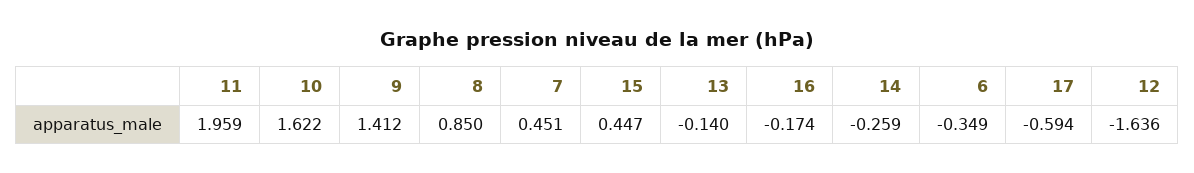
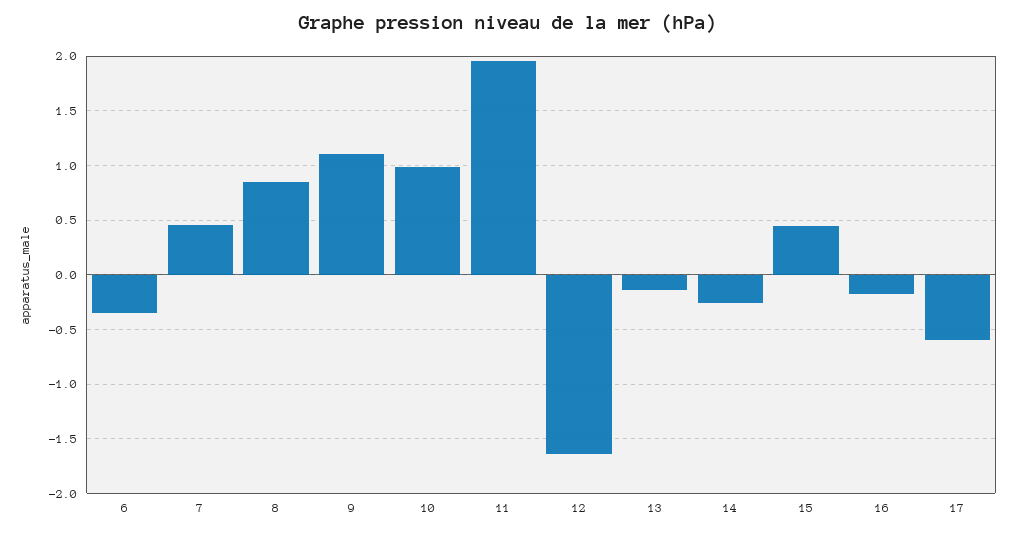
  {
    "11": 1.959,
-   "10": 1.622,
+   "10": 1,
-   "9": 1.412,
+   "9": 1.1,
    "8": 0.85,
    "7": 0.451,
    "15": 0.447,
    "13": -0.14,
    "16": -0.174,
    "14": -0.259,
    "6": -0.349,
    "17": -0.594,
    "12": -1.636
  }

